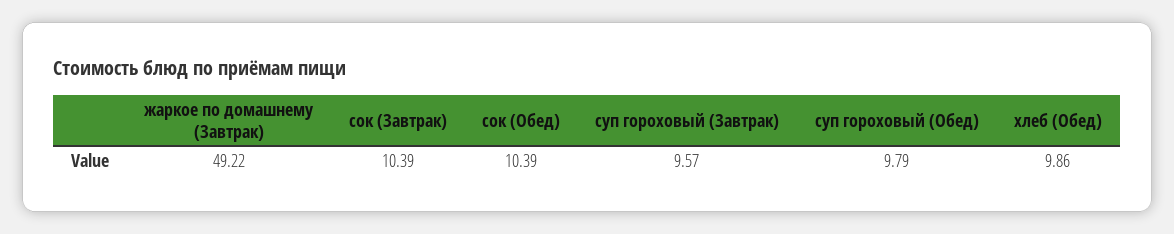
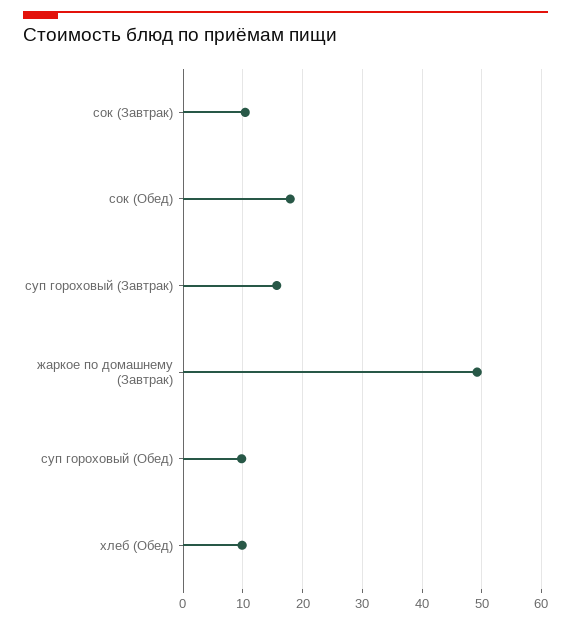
  {
    "жаркое по домашнему (Завтрак)": 49.22,
    "сок (Завтрак)": 10.39,
-   "сок (Обед)": 10.39,
+   "сок (Обед)": 18,
-   "суп гороховый (Завтрак)": 9.57,
+   "суп гороховый (Завтрак)": 16,
    "суп гороховый (Обед)": 9.79,
    "хлеб (Обед)": 9.86
  }

